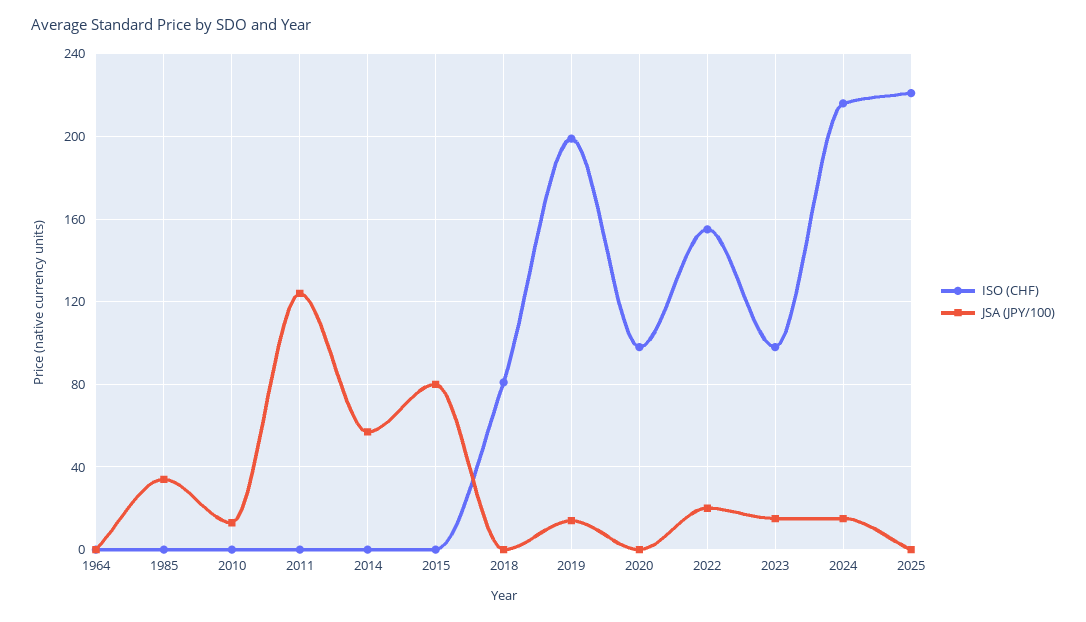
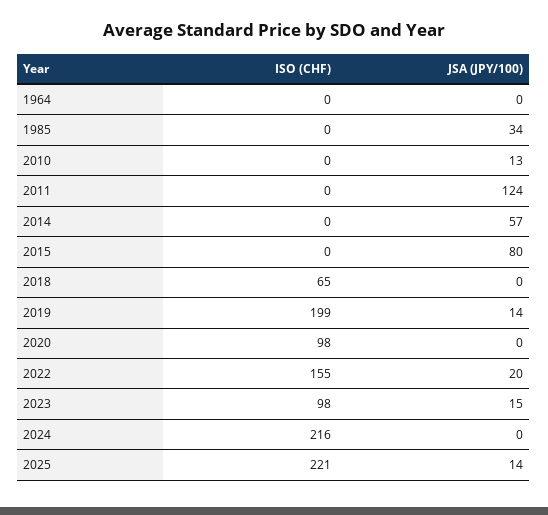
  {
    "ISO (CHF)": {
      "1964": 0,
      "1985": 0,
      "2010": 0,
      "2011": 0,
      "2014": 0,
      "2015": 0,
-     "2018": 80,
+     "2018": 65,
      "2019": 199,
      "2020": 98,
      "2022": 155,
      "2023": 98,
      "2024": 216,
      "2025": 221
    },
    "JSA (JPY/100)": {
      "1964": 0,
      "1985": 34,
      "2010": 13,
      "2011": 124,
      "2014": 57,
      "2015": 80,
      "2018": 0,
      "2019": 14,
      "2020": 0,
      "2022": 20,
      "2023": 15,
-     "2024": 15,
+     "2024": 0,
-     "2025": 0
+     "2025": 14
    }
  }

